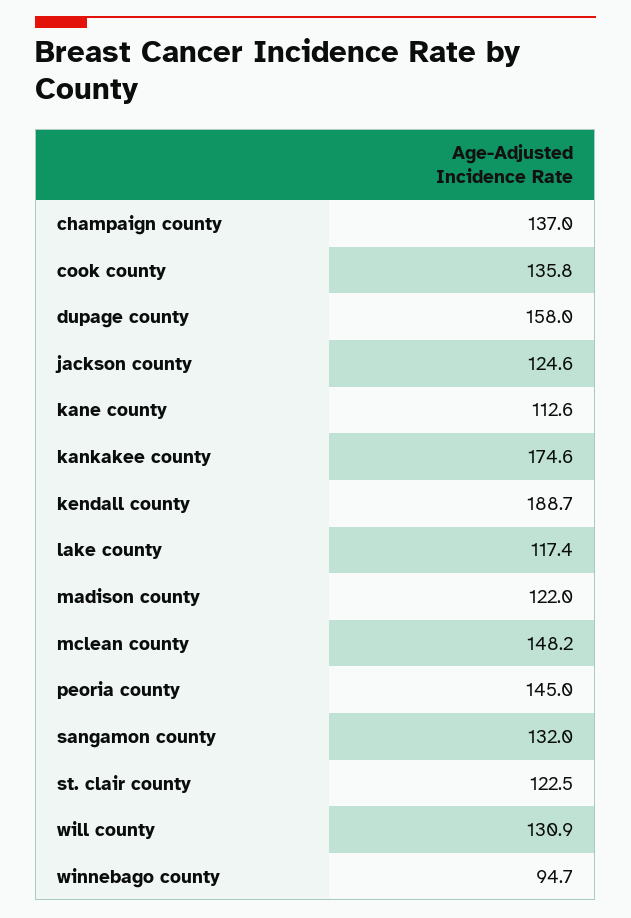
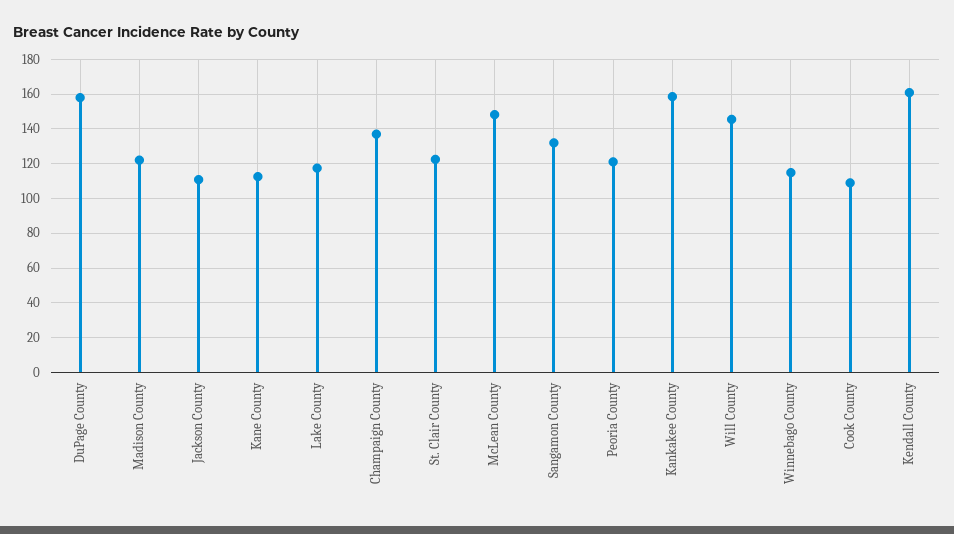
  {
    "champaign county": 137,
-   "cook county": 135.8,
+   "cook county": 110,
    "dupage county": 158,
-   "jackson county": 124.6,
+   "jackson county": 110,
    "kane county": 112.6,
-   "kankakee county": 174.6,
+   "kankakee county": 160,
-   "kendall county": 188.7,
+   "kendall county": 160,
    "lake county": 117.4,
    "madison county": 122,
    "mclean county": 148.2,
-   "peoria county": 145,
+   "peoria county": 120,
    "sangamon county": 132,
    "st. clair county": 122.5,
-   "will county": 130.9,
+   "will county": 145,
-   "winnebago county": 94.7
+   "winnebago county": 115
  }

